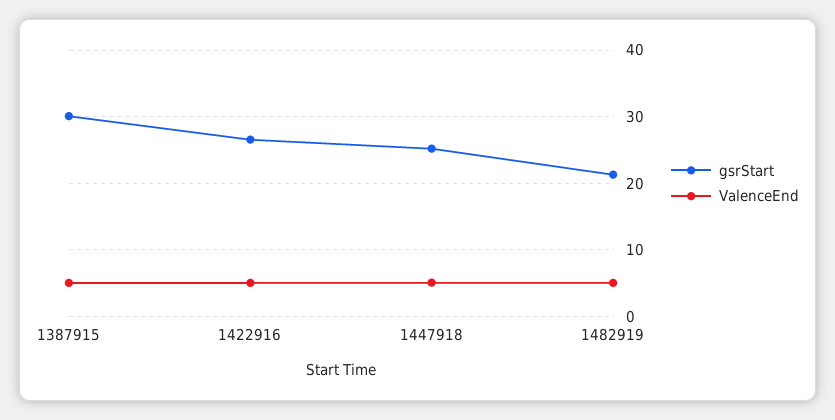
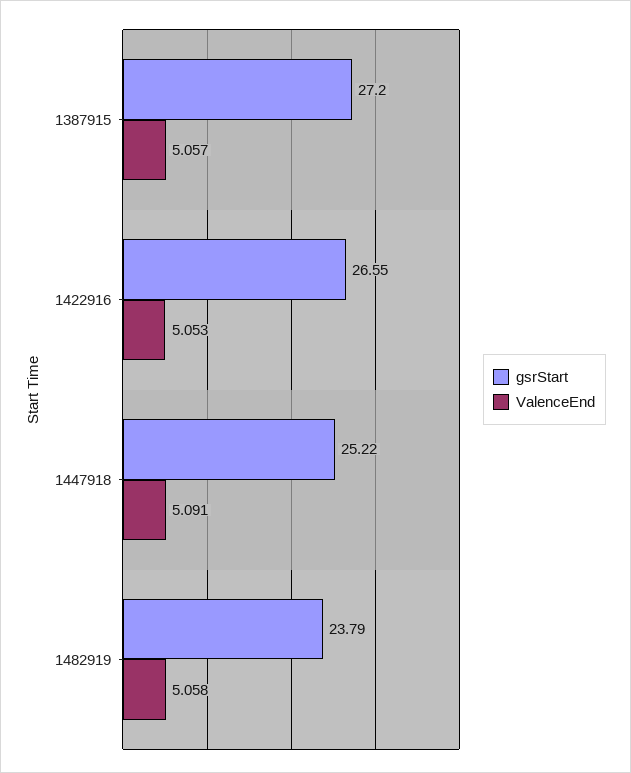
  {
    "gsrStart": {
-     "1387915": 30,
+     "1387915": 27.2,
      "1422916": 26.55,
      "1447918": 25.22,
-     "1482919": 21
+     "1482919": 23.79
    },
    "ValenceEnd": {
      "1387915": 5.057,
      "1422916": 5.053,
      "1447918": 5.091,
      "1482919": 5.058
    }
  }

